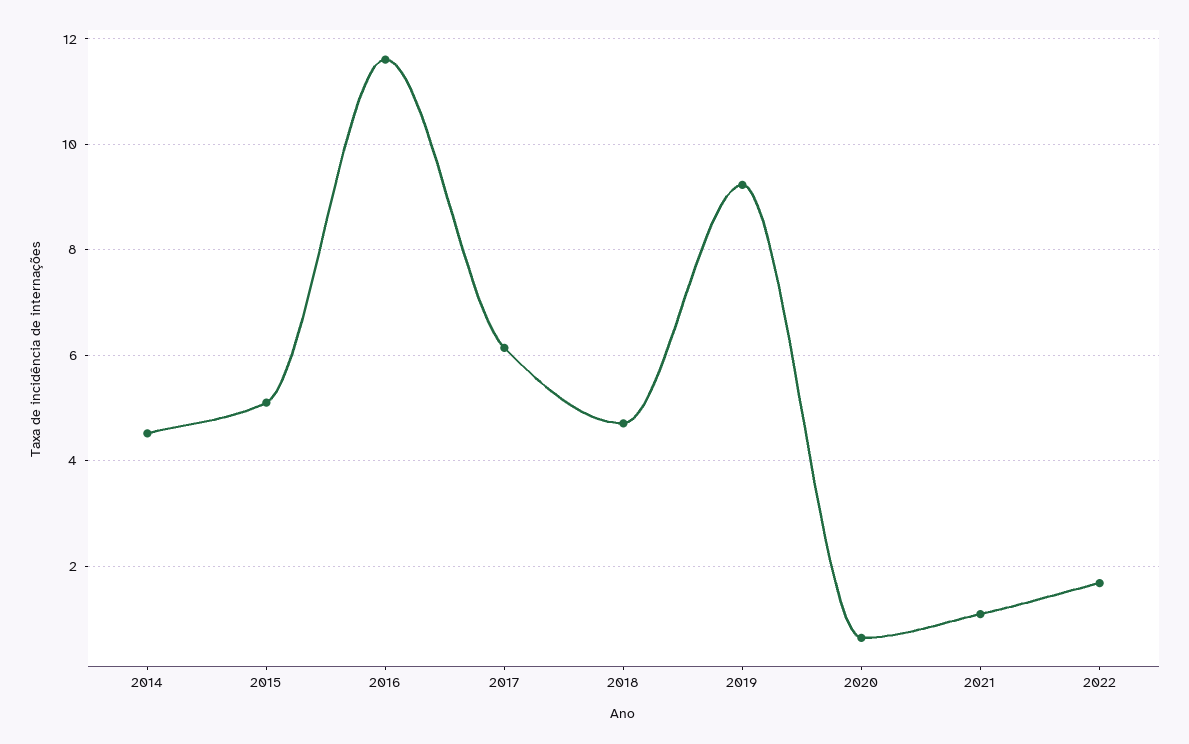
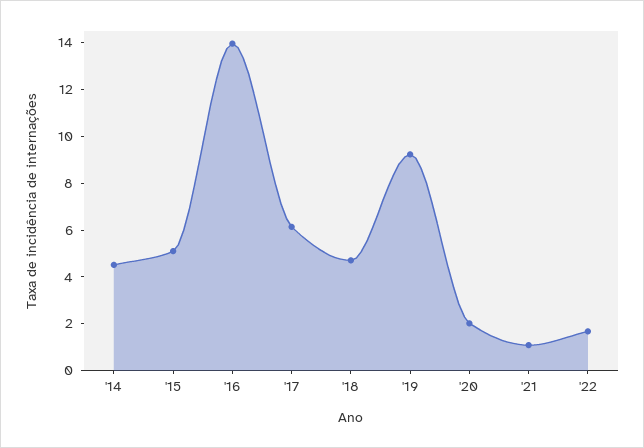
  {
    "2014": 4.6,
    "2015": 5.2,
-   "2016": 11.6,
+   "2016": 14,
    "2017": 6.2,
    "2018": 4.8,
    "2019": 9.2,
-   "2020": 0.6,
+   "2020": 2,
    "2021": 1,
    "2022": 1.6
  }

